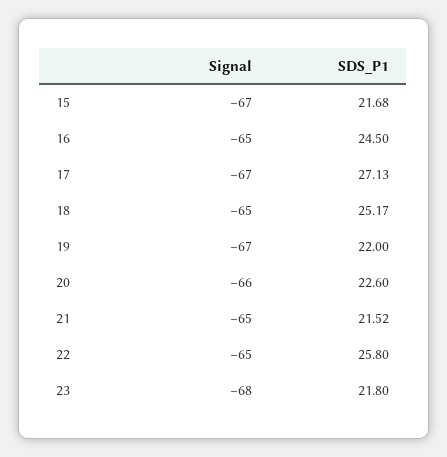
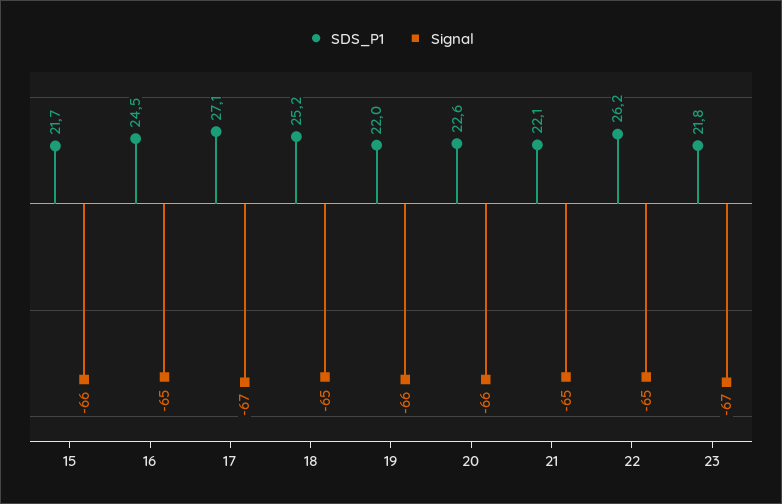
  {
    "Signal": {
-     "15": -67,
+     "15": -66,
      "16": -65,
      "17": -67,
      "18": -65,
-     "19": -67,
+     "19": -66,
      "20": -66,
      "21": -65,
      "22": -65,
-     "23": -68
+     "23": -67
    },
    "SDS_P1": {
      "15": 21.68,
      "16": 24.5,
      "17": 27.13,
      "18": 25.17,
      "19": 22,
      "20": 22.6,
-     "21": 21.52,
+     "21": 22.1,
-     "22": 25.8,
+     "22": 26.2,
      "23": 21.8
    }
  }

